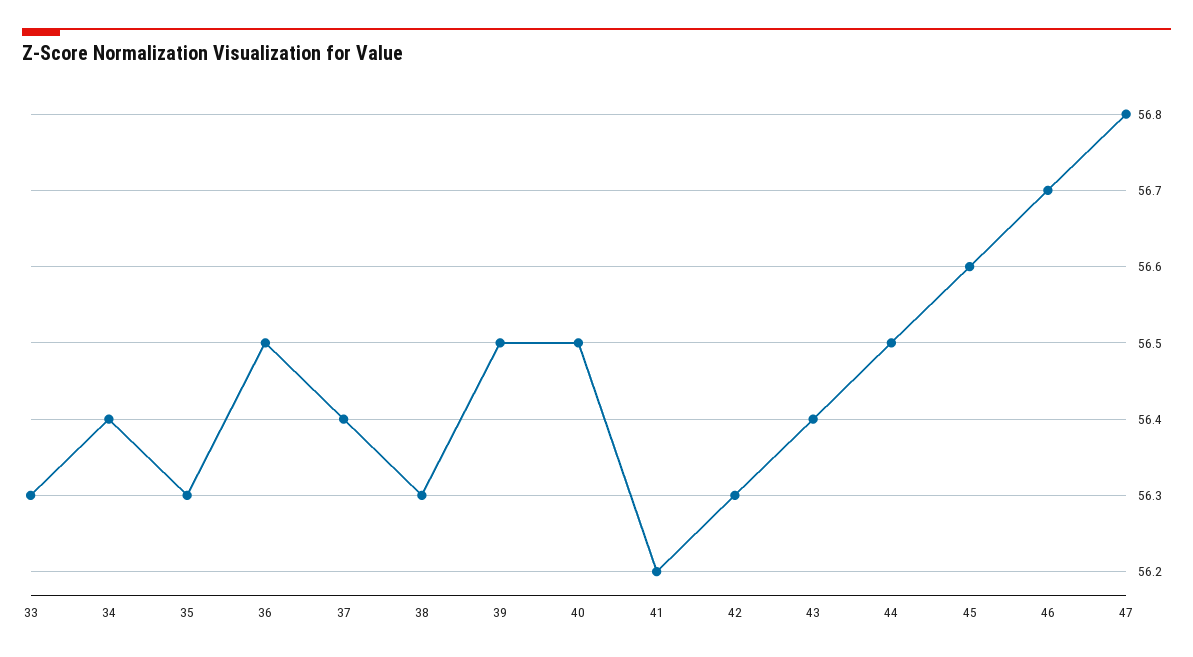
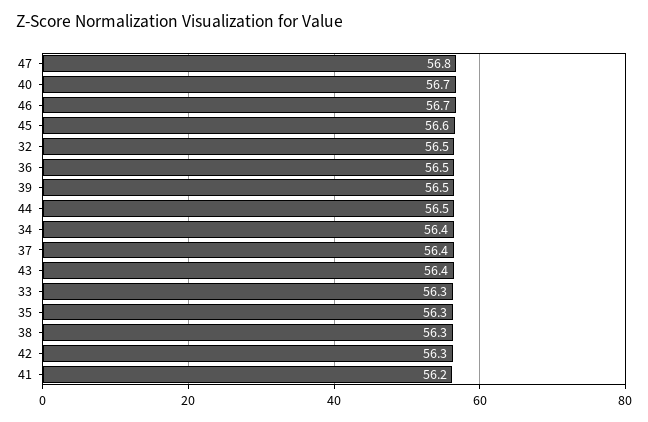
  {
    "33": 56.3,
    "34": 56.4,
    "35": 56.3,
    "36": 56.5,
    "37": 56.4,
    "38": 56.3,
    "39": 56.5,
-   "40": 56.5,
+   "40": 56.7,
    "41": 56.2,
    "42": 56.3,
    "43": 56.4,
    "44": 56.5,
    "45": 56.6,
    "46": 56.7,
-   "47": 56.8
+   "47": 56.8,
+   "32": 56.5
  }

